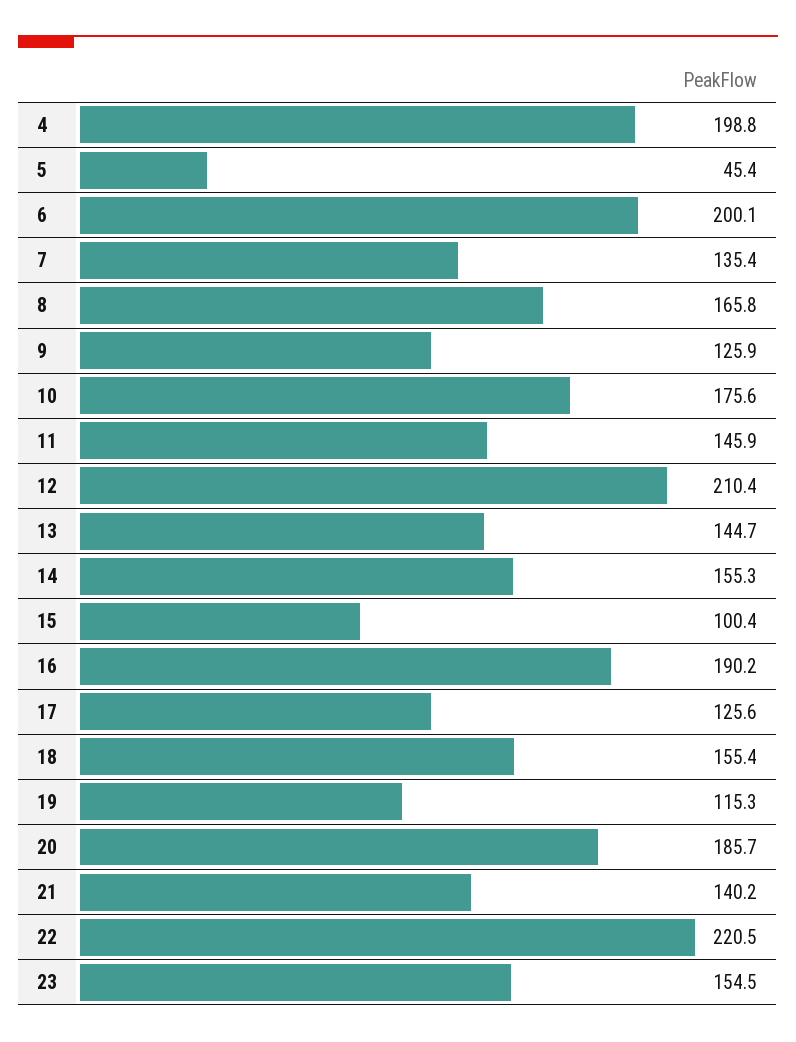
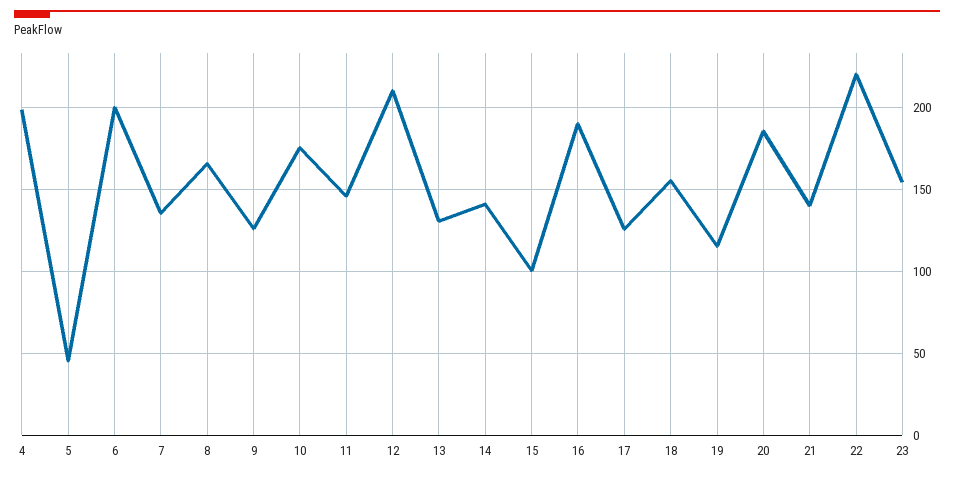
  {
    "4": 198.8,
    "5": 45.4,
    "6": 200.1,
    "7": 135.4,
    "8": 165.8,
    "9": 125.9,
    "10": 175.6,
    "11": 145.9,
    "12": 210.4,
-   "13": 144.7,
+   "13": 130,
-   "14": 155.3,
+   "14": 140,
    "15": 100.4,
    "16": 190.2,
    "17": 125.6,
    "18": 155.4,
    "19": 115.3,
    "20": 185.7,
    "21": 140.2,
    "22": 220.5,
    "23": 154.5
  }

